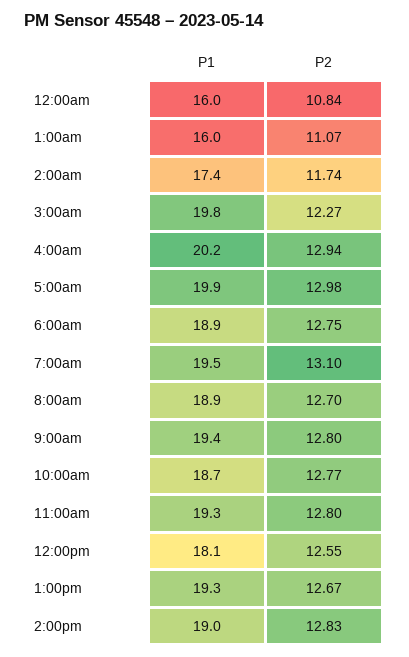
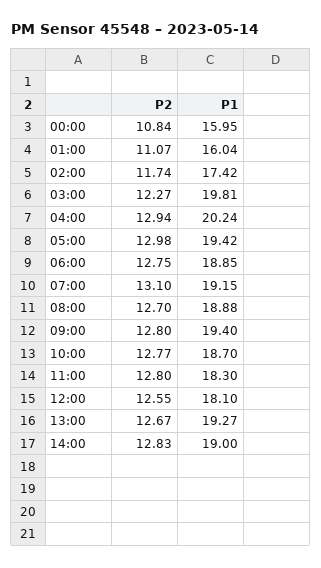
  {
    "P1": {
      "12:00am": 15.95,
      "1:00am": 16.04,
      "2:00am": 17.42,
      "3:00am": 19.81,
      "4:00am": 20.24,
-     "5:00am": 19.9,
+     "5:00am": 19.42,
      "6:00am": 18.85,
-     "7:00am": 19.5,
+     "7:00am": 19.15,
      "8:00am": 18.88,
      "9:00am": 19.4,
      "10:00am": 18.7,
-     "11:00am": 19.3,
+     "11:00am": 18.3,
      "12:00pm": 18.1,
      "1:00pm": 19.27,
      "2:00pm": 19
    },
    "P2": {
      "12:00am": 10.84,
      "1:00am": 11.07,
      "2:00am": 11.74,
      "3:00am": 12.27,
      "4:00am": 12.94,
      "5:00am": 12.98,
      "6:00am": 12.75,
      "7:00am": 13.1,
      "8:00am": 12.7,
      "9:00am": 12.8,
      "10:00am": 12.77,
      "11:00am": 12.8,
      "12:00pm": 12.55,
      "1:00pm": 12.67,
      "2:00pm": 12.83
    }
  }

